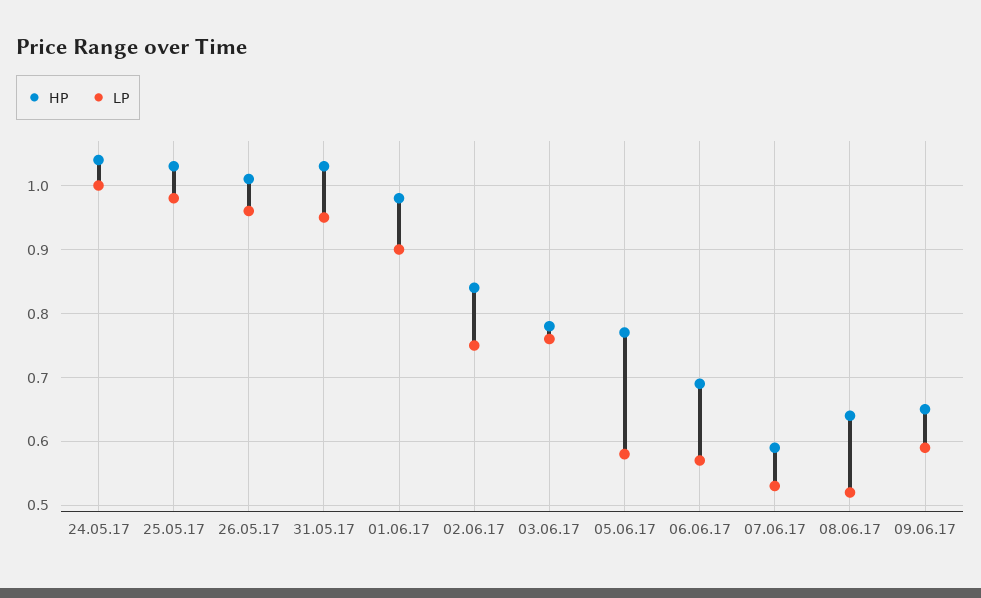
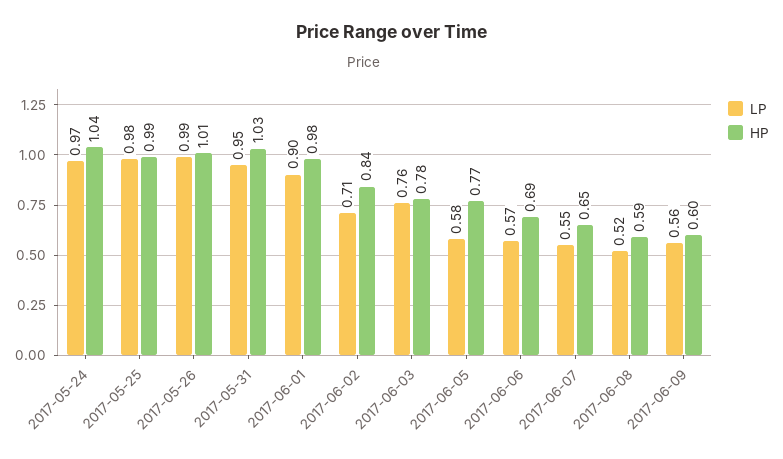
  {
    "HP": {
      "24.05.17": 1.04,
-     "25.05.17": 1.03,
+     "25.05.17": 0.99,
      "26.05.17": 1.01,
      "31.05.17": 1.03,
      "01.06.17": 0.98,
      "02.06.17": 0.84,
      "03.06.17": 0.78,
      "05.06.17": 0.77,
      "06.06.17": 0.69,
-     "07.06.17": 0.59,
+     "07.06.17": 0.65,
-     "08.06.17": 0.64,
+     "08.06.17": 0.59,
-     "09.06.17": 0.65
+     "09.06.17": 0.6
    },
    "LP": {
-     "24.05.17": 1,
+     "24.05.17": 0.97,
      "25.05.17": 0.98,
-     "26.05.17": 0.96,
+     "26.05.17": 0.99,
      "31.05.17": 0.95,
      "01.06.17": 0.9,
-     "02.06.17": 0.75,
+     "02.06.17": 0.71,
      "03.06.17": 0.76,
      "05.06.17": 0.58,
      "06.06.17": 0.57,
-     "07.06.17": 0.53,
+     "07.06.17": 0.55,
      "08.06.17": 0.52,
-     "09.06.17": 0.59
+     "09.06.17": 0.56
    }
  }

